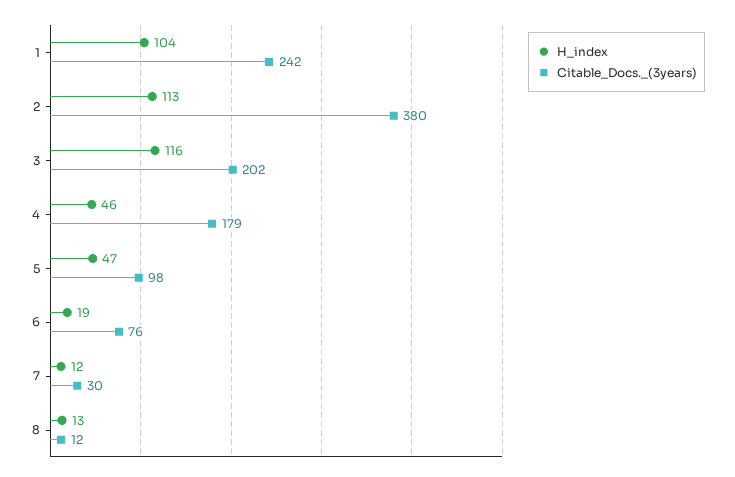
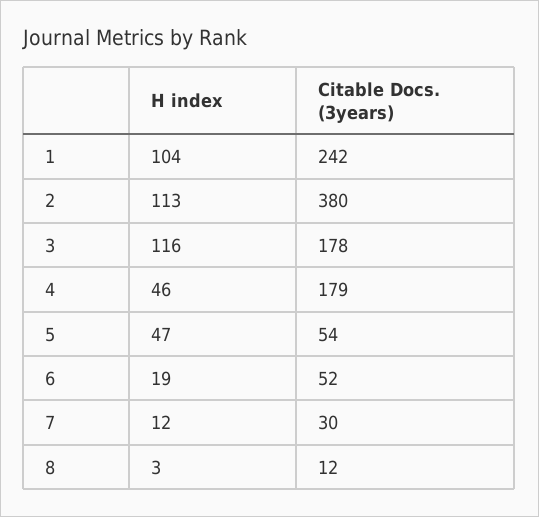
  {
    "H_index": {
      "1": 104,
      "2": 113,
      "3": 116,
      "4": 46,
      "5": 47,
      "6": 19,
      "7": 12,
-     "8": 13
+     "8": 3
    },
    "Citable_Docs._(3years)": {
      "1": 242,
      "2": 380,
-     "3": 202,
+     "3": 178,
      "4": 179,
-     "5": 98,
+     "5": 54,
-     "6": 76,
+     "6": 52,
      "7": 30,
      "8": 12
    }
  }

